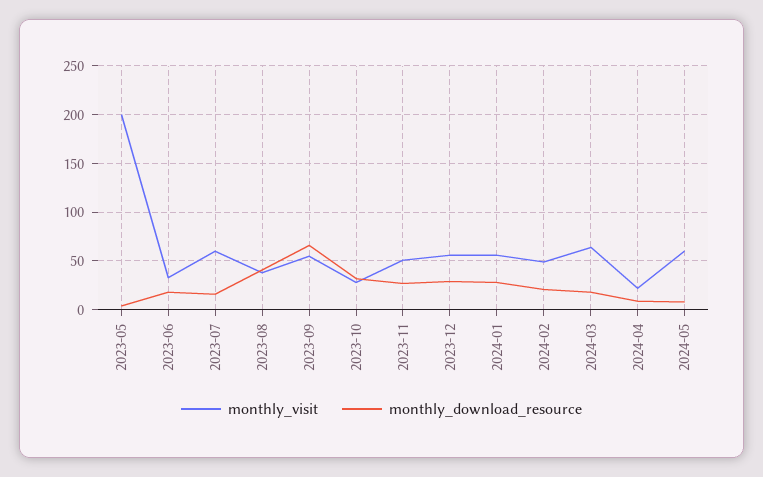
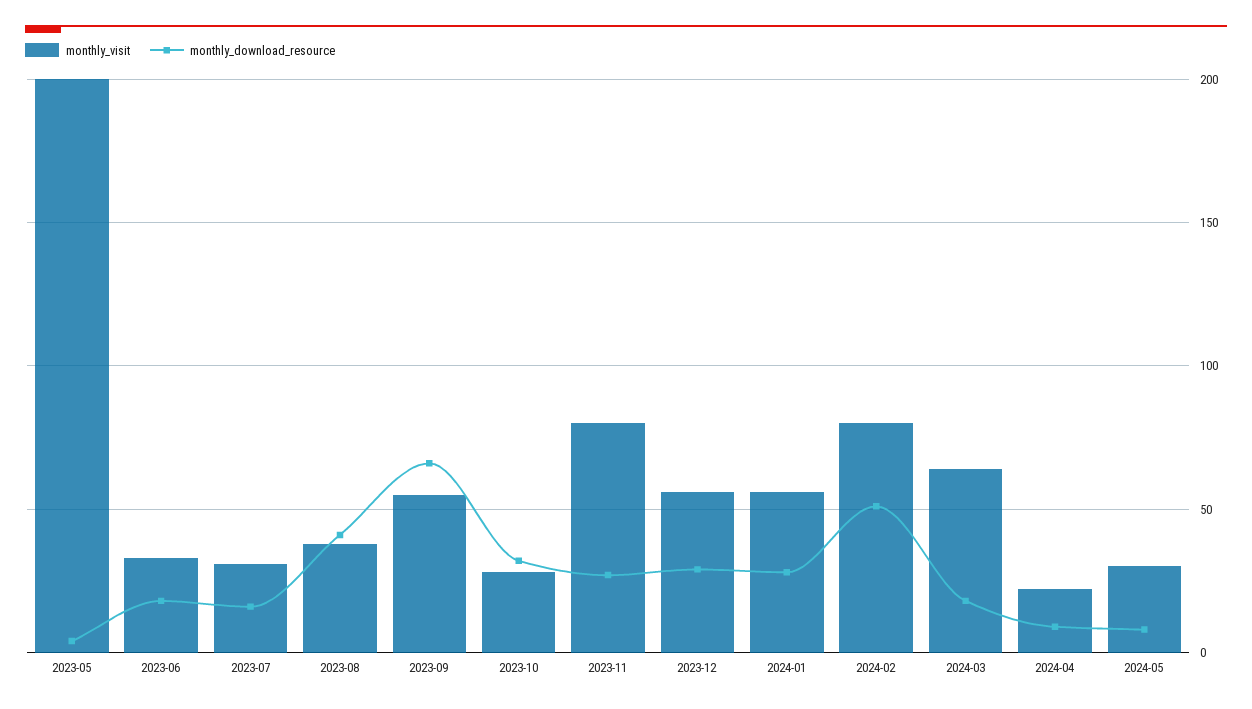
  {
    "monthly_visit": {
      "2023-05": 200,
      "2023-06": 35,
-     "2023-07": 60,
+     "2023-07": 30,
      "2023-08": 40,
      "2023-09": 55,
      "2023-10": 30,
-     "2023-11": 50,
+     "2023-11": 80,
      "2023-12": 55,
      "2024-01": 55,
-     "2024-02": 50,
+     "2024-02": 80,
      "2024-03": 65,
      "2024-04": 20,
-     "2024-05": 60
+     "2024-05": 30
    },
    "monthly_download_resource": {
      "2023-05": 5,
      "2023-06": 20,
      "2023-07": 15,
      "2023-08": 40,
      "2023-09": 65,
      "2023-10": 30,
      "2023-11": 25,
      "2023-12": 30,
      "2024-01": 30,
-     "2024-02": 20,
+     "2024-02": 50,
      "2024-03": 20,
      "2024-04": 10,
      "2024-05": 10
    }
  }

